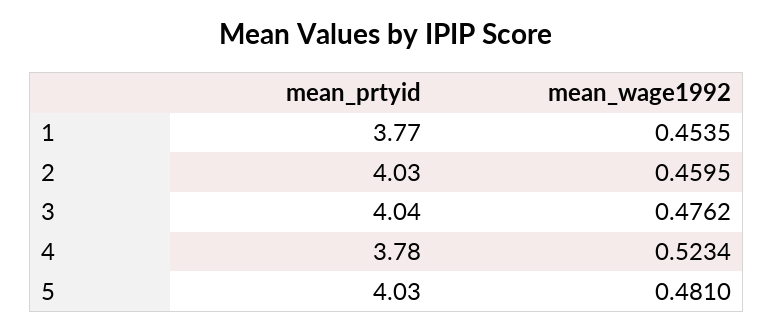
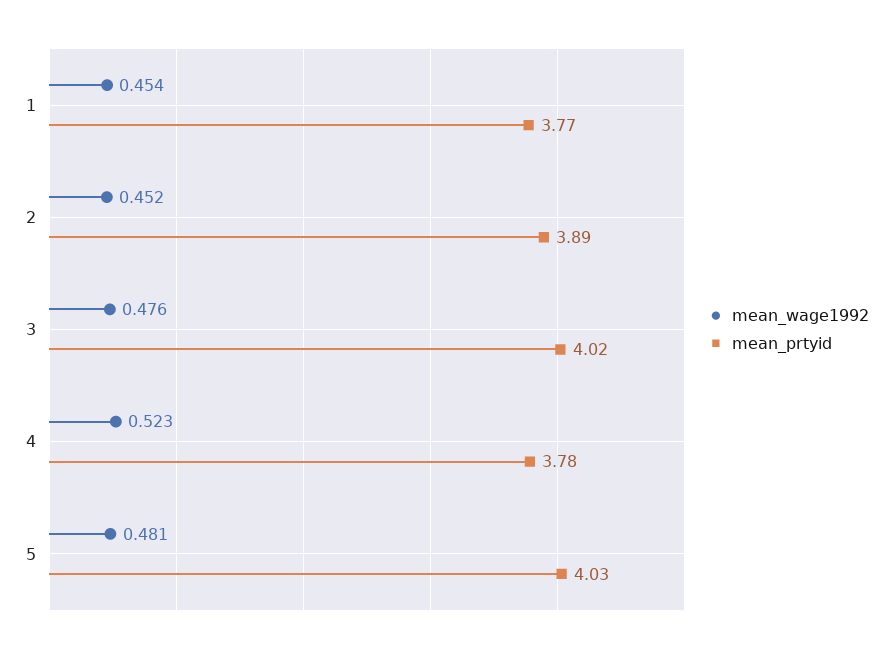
  {
    "mean_prtyid": {
      "1": 3.77,
-     "2": 4.03,
+     "2": 3.89,
-     "3": 4.04,
+     "3": 4.02,
      "4": 3.78,
      "5": 4.03
    },
    "mean_wage1992": {
      "1": 0.4535,
-     "2": 0.4595,
+     "2": 0.452,
      "3": 0.4762,
      "4": 0.5234,
      "5": 0.481
    }
  }

